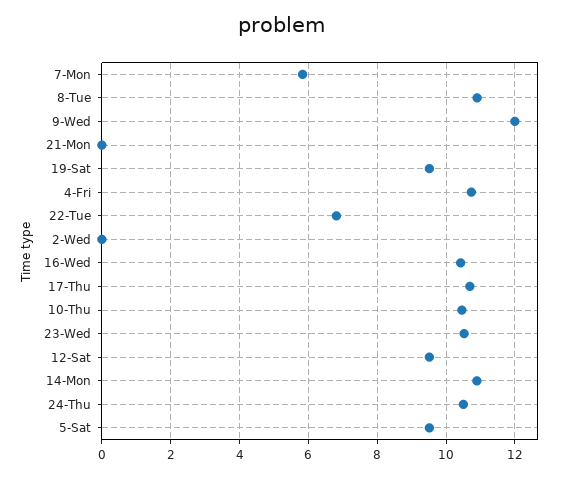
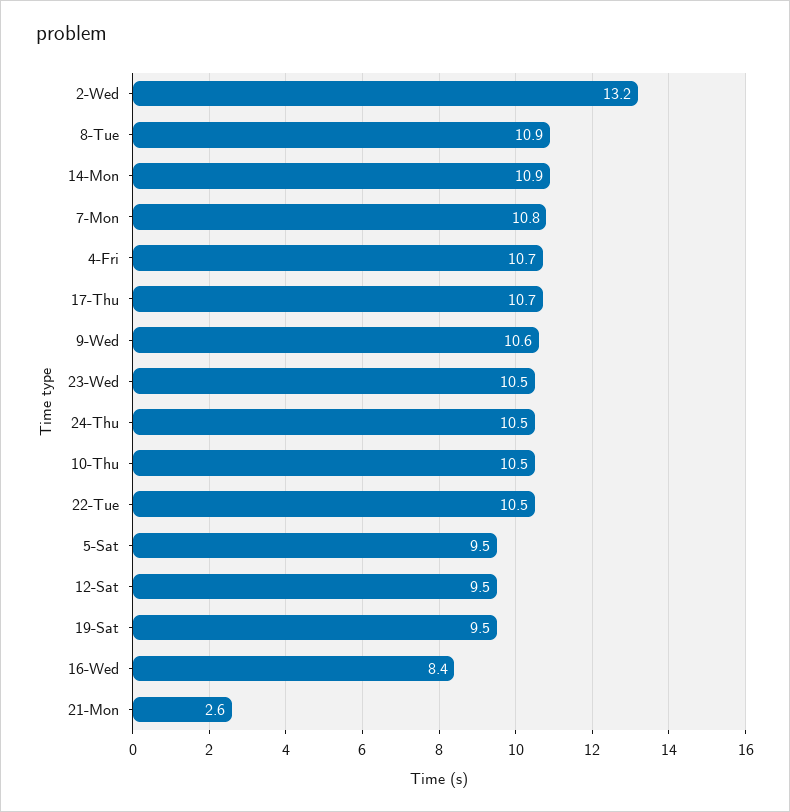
  {
-   "7-Mon": 5.8,
+   "7-Mon": 10.8,
    "8-Tue": 10.9,
-   "9-Wed": 12,
+   "9-Wed": 10.6,
-   "21-Mon": 0,
+   "21-Mon": 2.6,
    "19-Sat": 9.5,
    "4-Fri": 10.7,
-   "22-Tue": 6.8,
+   "22-Tue": 10.5,
-   "2-Wed": 0,
+   "2-Wed": 13.2,
-   "16-Wed": 10.4,
+   "16-Wed": 8.4,
    "17-Thu": 10.7,
    "10-Thu": 10.5,
    "23-Wed": 10.5,
    "12-Sat": 9.5,
    "14-Mon": 10.9,
    "24-Thu": 10.5,
    "5-Sat": 9.5
  }

